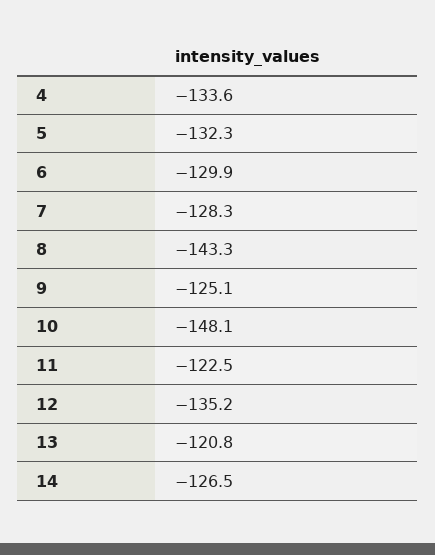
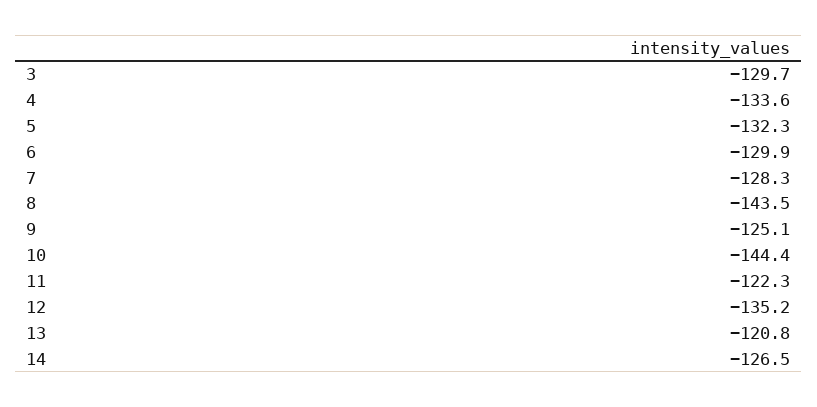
  {
    "4": -133.6,
    "5": -132.3,
    "6": -129.9,
    "7": -128.3,
-   "8": -143.3,
+   "8": -143.5,
    "9": -125.1,
-   "10": -148.1,
+   "10": -144.4,
-   "11": -122.5,
+   "11": -122.3,
    "12": -135.2,
    "13": -120.8,
-   "14": -126.5
+   "14": -126.5,
+   "3": -129.7
  }

